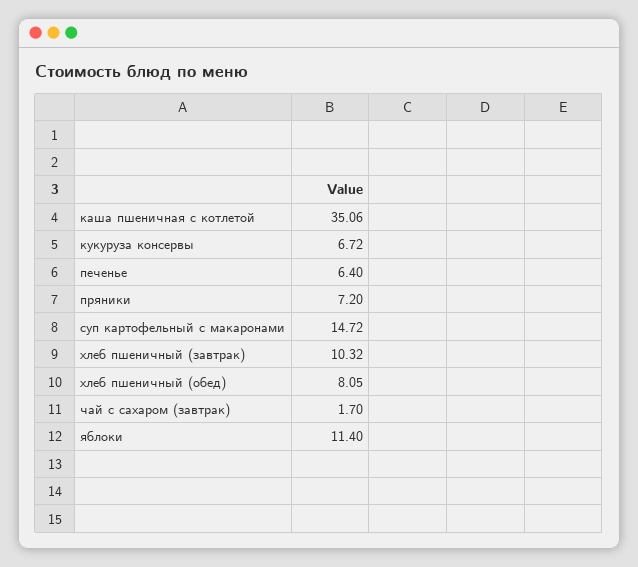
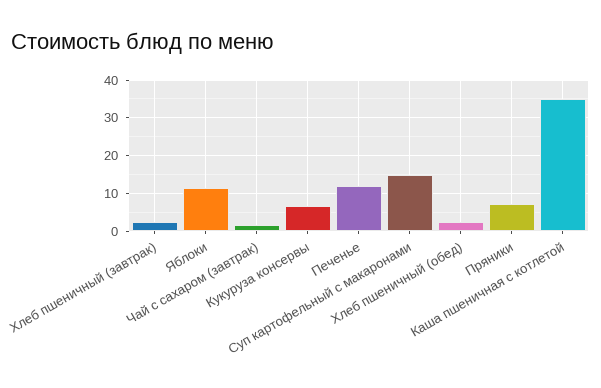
  {
    "каша пшеничная с котлетой": 35.06,
    "кукуруза консервы": 6.72,
-   "печенье": 6.4,
+   "печенье": 12,
    "пряники": 7.2,
    "суп картофельный с макаронами": 14.72,
-   "хлеб пшеничный (завтрак)": 10.32,
+   "хлеб пшеничный (завтрак)": 2,
-   "хлеб пшеничный (обед)": 8.05,
+   "хлеб пшеничный (обед)": 2,
    "чай с сахаром (завтрак)": 1.7,
    "яблоки": 11.4
  }

